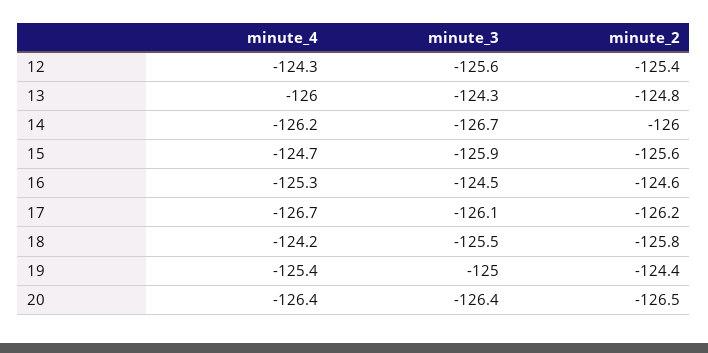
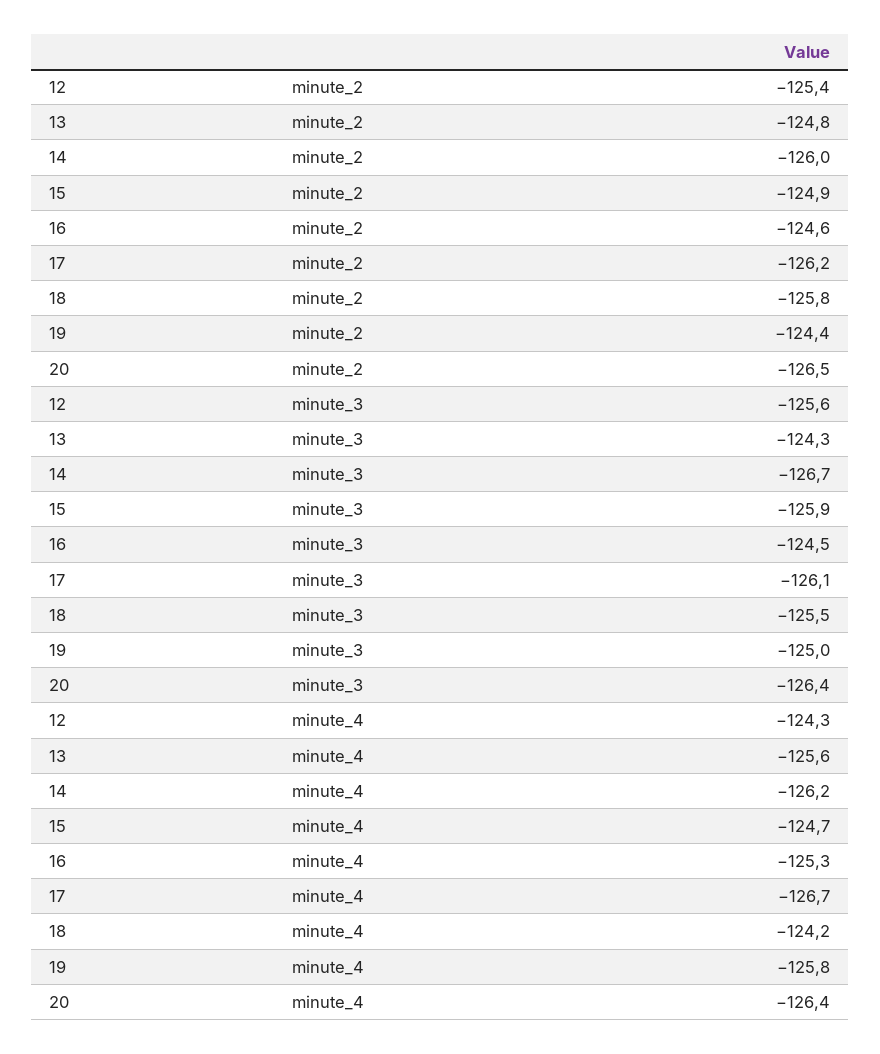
  {
    "minute_4": {
      "12": -124.3,
-     "13": -126,
+     "13": -125.6,
      "14": -126.2,
      "15": -124.7,
      "16": -125.3,
      "17": -126.7,
      "18": -124.2,
-     "19": -125.4,
+     "19": -125.8,
      "20": -126.4
    },
    "minute_3": {
      "12": -125.6,
      "13": -124.3,
      "14": -126.7,
      "15": -125.9,
      "16": -124.5,
      "17": -126.1,
      "18": -125.5,
      "19": -125,
      "20": -126.4
    },
    "minute_2": {
      "12": -125.4,
      "13": -124.8,
      "14": -126,
-     "15": -125.6,
+     "15": -124.9,
      "16": -124.6,
      "17": -126.2,
      "18": -125.8,
      "19": -124.4,
      "20": -126.5
    }
  }

